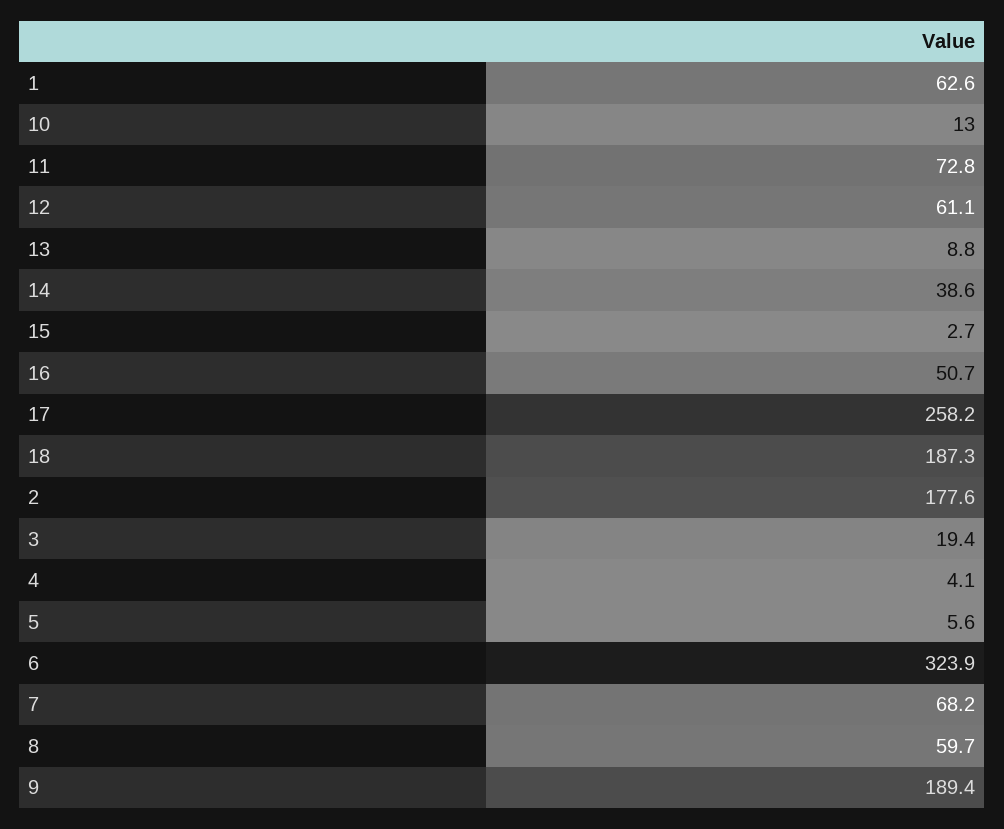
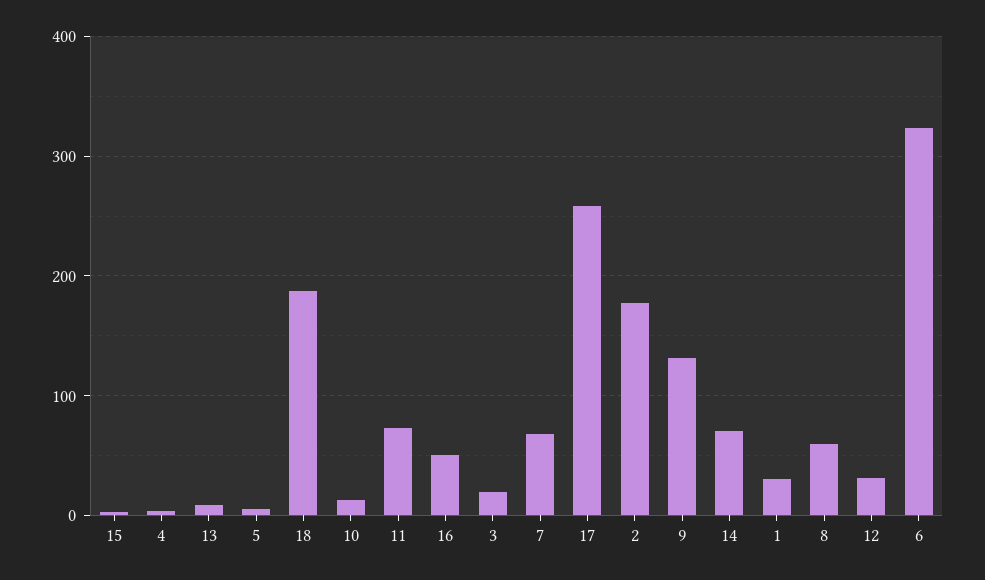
  {
-   "1": 62.6,
+   "1": 30,
    "10": 13,
    "11": 72.8,
-   "12": 61.1,
+   "12": 30,
    "13": 8.8,
-   "14": 38.6,
+   "14": 70,
    "15": 2.7,
    "16": 50.7,
    "17": 258.2,
    "18": 187.3,
    "2": 177.6,
    "3": 19.4,
    "4": 4.1,
    "5": 5.6,
    "6": 323.9,
    "7": 68.2,
    "8": 59.7,
-   "9": 189.4
+   "9": 130
  }

